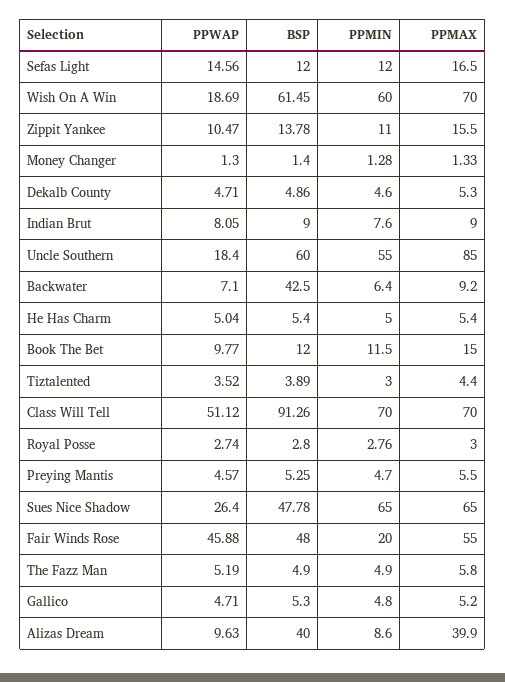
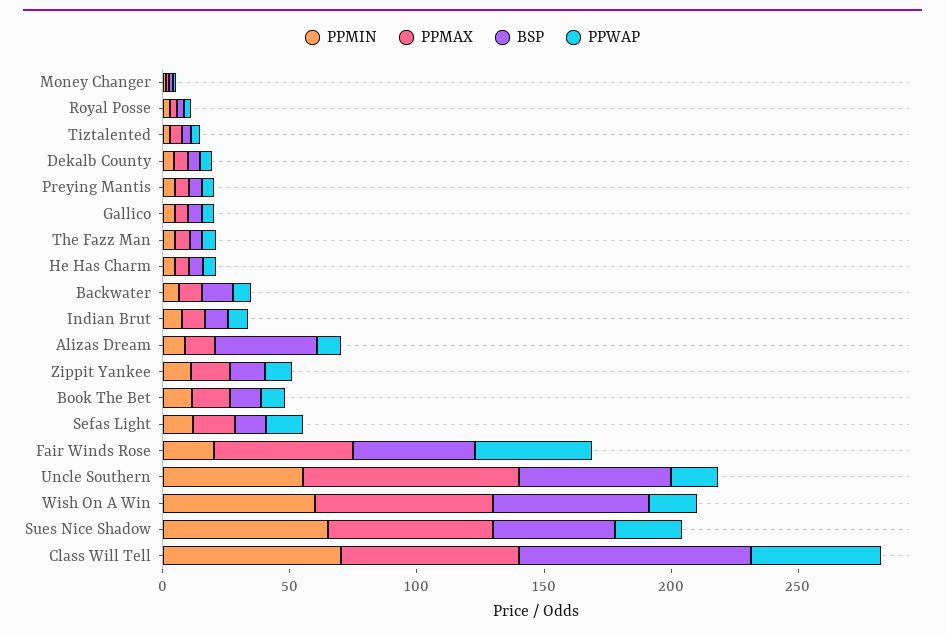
  {
    "PPWAP": {
      "Sefas Light": 14.56,
      "Wish On A Win": 18.69,
      "Zippit Yankee": 10.47,
      "Money Changer": 1.3,
      "Dekalb County": 4.71,
      "Indian Brut": 8.05,
      "Uncle Southern": 18.4,
      "Backwater": 7.1,
      "He Has Charm": 5.04,
      "Book The Bet": 9.77,
      "Tiztalented": 3.52,
      "Class Will Tell": 51.12,
      "Royal Posse": 2.74,
      "Preying Mantis": 4.57,
      "Sues Nice Shadow": 26.4,
      "Fair Winds Rose": 45.88,
      "The Fazz Man": 5.19,
      "Gallico": 4.71,
      "Alizas Dream": 9.63
    },
    "BSP": {
      "Sefas Light": 12,
      "Wish On A Win": 61.45,
      "Zippit Yankee": 13.78,
      "Money Changer": 1.4,
      "Dekalb County": 4.86,
      "Indian Brut": 9,
      "Uncle Southern": 60,
-     "Backwater": 42.5,
+     "Backwater": 10,
      "He Has Charm": 5.4,
      "Book The Bet": 12,
      "Tiztalented": 3.89,
      "Class Will Tell": 91.26,
      "Royal Posse": 2.8,
      "Preying Mantis": 5.25,
      "Sues Nice Shadow": 47.78,
      "Fair Winds Rose": 48,
      "The Fazz Man": 4.9,
      "Gallico": 5.3,
      "Alizas Dream": 40
    },
    "PPMIN": {
      "Sefas Light": 12,
      "Wish On A Win": 60,
      "Zippit Yankee": 11,
      "Money Changer": 1.28,
      "Dekalb County": 4.6,
      "Indian Brut": 7.6,
      "Uncle Southern": 55,
      "Backwater": 6.4,
      "He Has Charm": 5,
      "Book The Bet": 11.5,
      "Tiztalented": 3,
      "Class Will Tell": 70,
      "Royal Posse": 2.76,
      "Preying Mantis": 4.7,
      "Sues Nice Shadow": 65,
      "Fair Winds Rose": 20,
      "The Fazz Man": 4.9,
      "Gallico": 4.8,
      "Alizas Dream": 8.6
    },
    "PPMAX": {
      "Sefas Light": 16.5,
      "Wish On A Win": 70,
      "Zippit Yankee": 15.5,
      "Money Changer": 1.33,
      "Dekalb County": 5.3,
      "Indian Brut": 9,
      "Uncle Southern": 85,
      "Backwater": 9.2,
      "He Has Charm": 5.4,
      "Book The Bet": 15,
      "Tiztalented": 4.4,
      "Class Will Tell": 70,
      "Royal Posse": 3,
      "Preying Mantis": 5.5,
      "Sues Nice Shadow": 65,
      "Fair Winds Rose": 55,
      "The Fazz Man": 5.8,
      "Gallico": 5.2,
-     "Alizas Dream": 39.9
+     "Alizas Dream": 10
    }
  }

